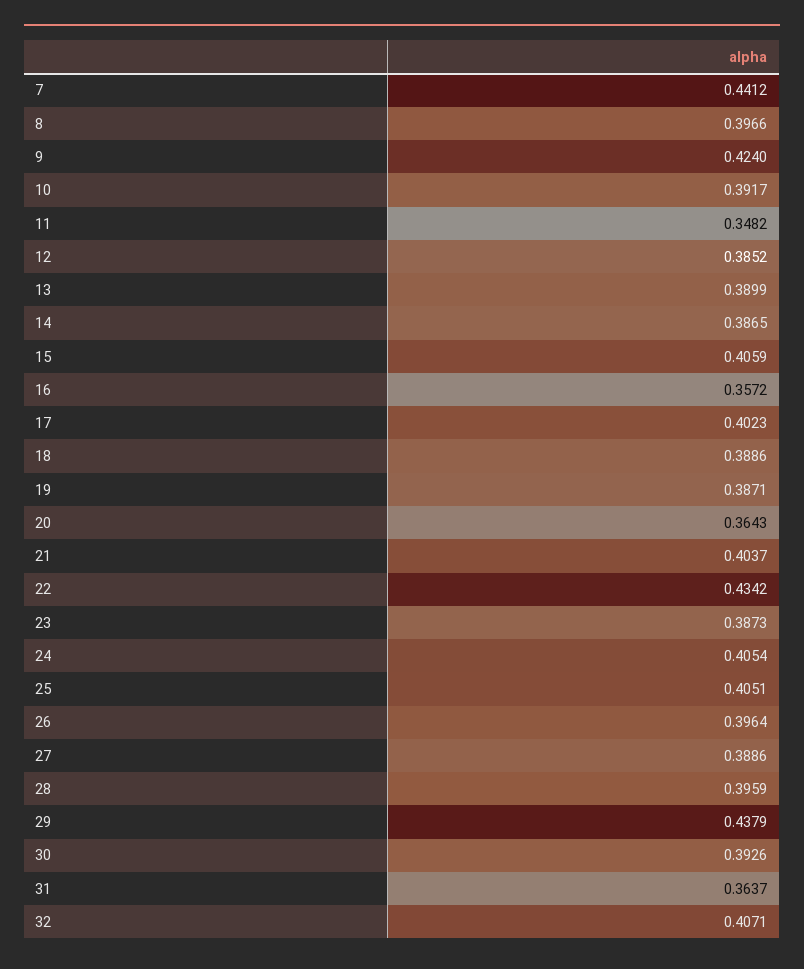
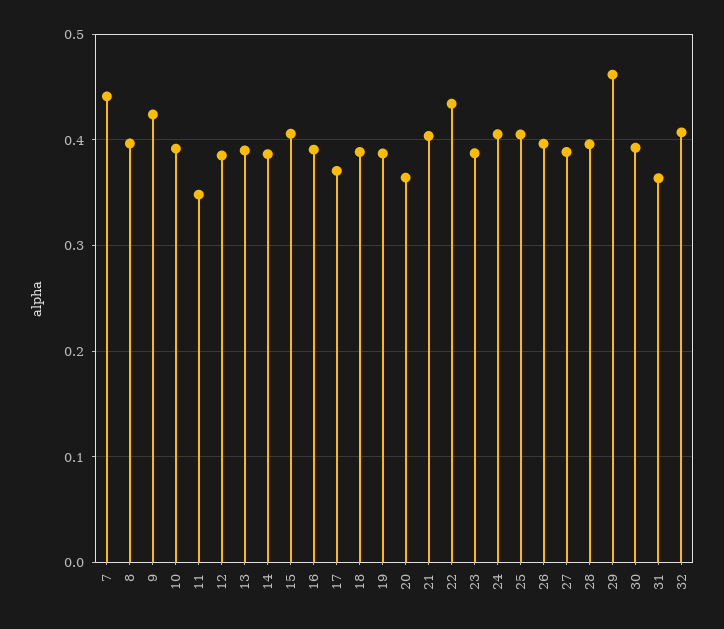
  {
    "7": 0.4412,
    "8": 0.3966,
    "9": 0.424,
    "10": 0.3917,
    "11": 0.3482,
    "12": 0.3852,
    "13": 0.3899,
    "14": 0.3865,
    "15": 0.4059,
-   "16": 0.3572,
+   "16": 0.39,
-   "17": 0.4023,
+   "17": 0.37,
    "18": 0.3886,
    "19": 0.3871,
    "20": 0.3643,
    "21": 0.4037,
    "22": 0.4342,
    "23": 0.3873,
    "24": 0.4054,
    "25": 0.4051,
    "26": 0.3964,
    "27": 0.3886,
    "28": 0.3959,
-   "29": 0.4379,
+   "29": 0.46,
    "30": 0.3926,
    "31": 0.3637,
    "32": 0.4071
  }

